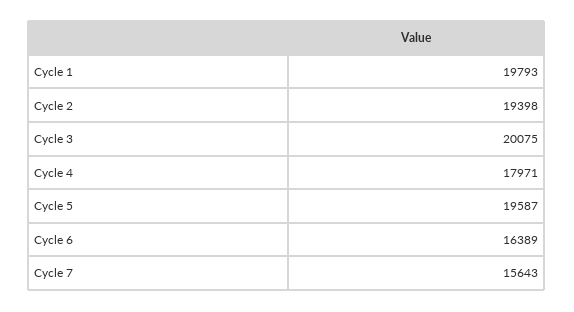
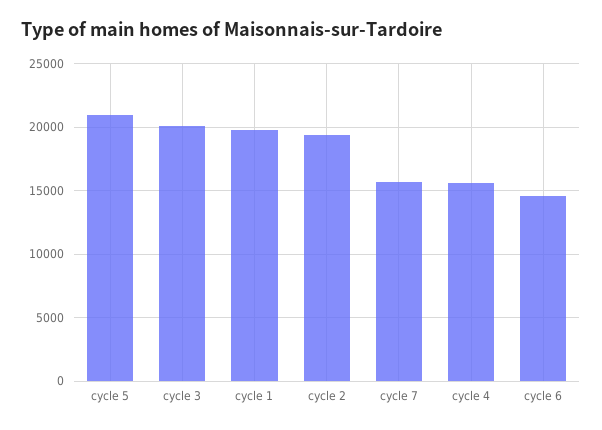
  {
    "Cycle 1": 19793,
    "Cycle 2": 19398,
    "Cycle 3": 20075,
-   "Cycle 4": 17971,
+   "Cycle 4": 15500,
-   "Cycle 5": 19587,
+   "Cycle 5": 21000,
-   "Cycle 6": 16389,
+   "Cycle 6": 14500,
    "Cycle 7": 15643
  }

